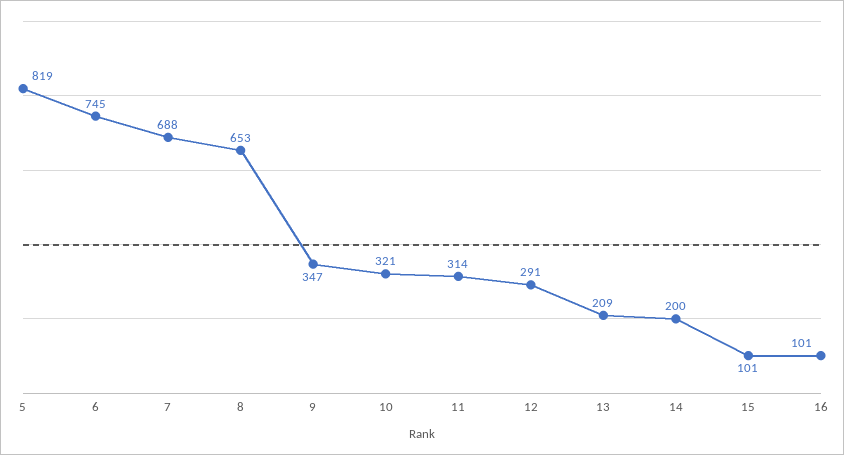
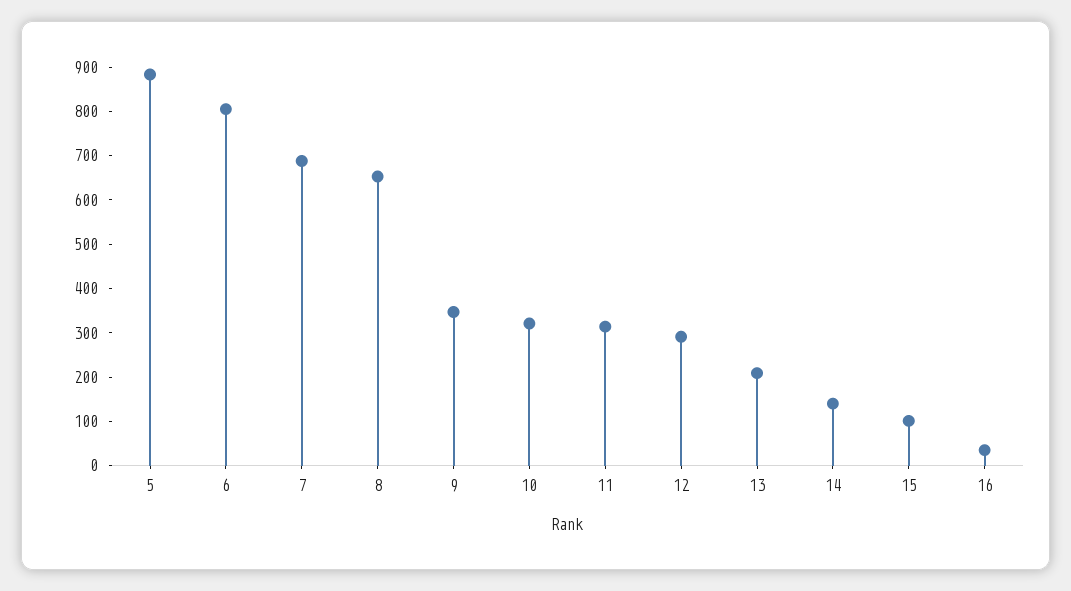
  {
-   "5": 819,
+   "5": 880,
-   "6": 745,
+   "6": 800,
    "7": 688,
    "8": 653,
    "9": 347,
    "10": 321,
    "11": 314,
    "12": 291,
    "13": 209,
-   "14": 200,
+   "14": 140,
    "15": 101,
-   "16": 101
+   "16": 40
  }

